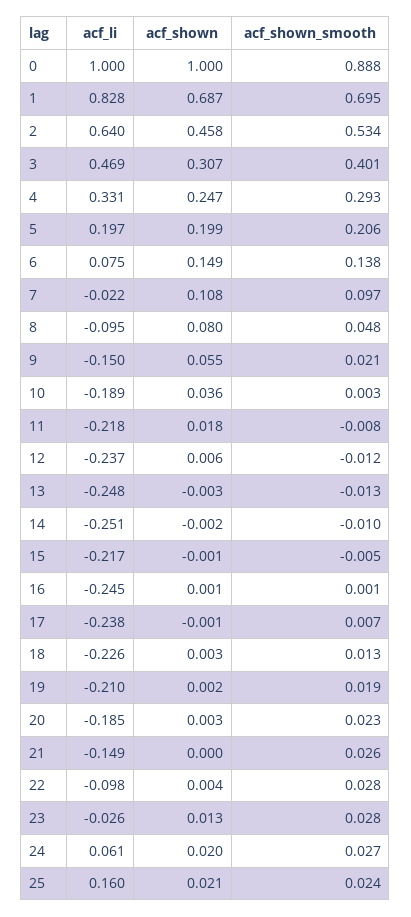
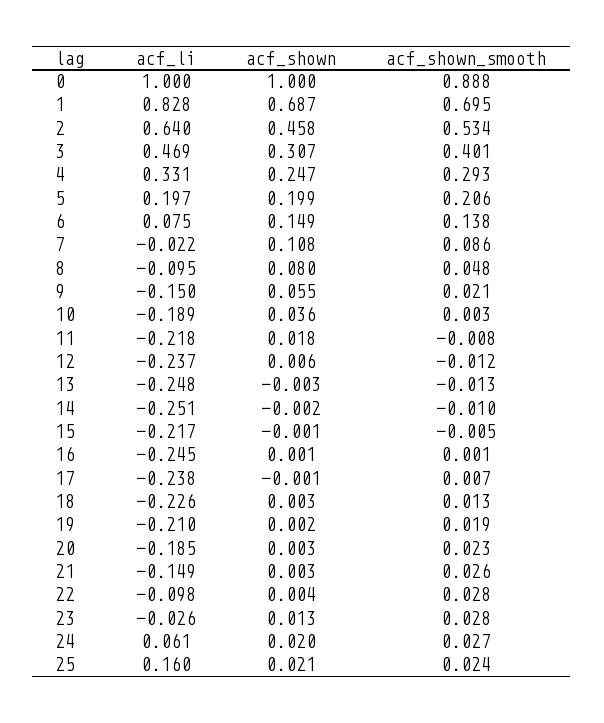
  {
    "acf_li": {
      "0": 1,
      "1": 0.828,
      "2": 0.64,
      "3": 0.469,
      "4": 0.331,
      "5": 0.197,
      "6": 0.075,
      "7": -0.022,
      "8": -0.095,
      "9": -0.15,
      "10": -0.189,
      "11": -0.218,
      "12": -0.237,
      "13": -0.248,
      "14": -0.251,
      "15": -0.217,
      "16": -0.245,
      "17": -0.238,
      "18": -0.226,
      "19": -0.21,
      "20": -0.185,
      "21": -0.149,
      "22": -0.098,
      "23": -0.026,
      "24": 0.061,
      "25": 0.16
    },
    "acf_shown": {
      "0": 1,
      "1": 0.687,
      "2": 0.458,
      "3": 0.307,
      "4": 0.247,
      "5": 0.199,
      "6": 0.149,
      "7": 0.108,
      "8": 0.08,
      "9": 0.055,
      "10": 0.036,
      "11": 0.018,
      "12": 0.006,
      "13": -0.003,
      "14": -0.002,
      "15": -0.001,
      "16": 0.001,
      "17": -0.001,
      "18": 0.003,
      "19": 0.002,
      "20": 0.003,
-     "21": 0,
+     "21": 0.003,
      "22": 0.004,
      "23": 0.013,
      "24": 0.02,
      "25": 0.021
    },
    "acf_shown_smooth": {
      "0": 0.888,
      "1": 0.695,
      "2": 0.534,
      "3": 0.401,
      "4": 0.293,
      "5": 0.206,
      "6": 0.138,
-     "7": 0.097,
+     "7": 0.086,
      "8": 0.048,
      "9": 0.021,
      "10": 0.003,
      "11": -0.008,
      "12": -0.012,
      "13": -0.013,
      "14": -0.01,
      "15": -0.005,
      "16": 0.001,
      "17": 0.007,
      "18": 0.013,
      "19": 0.019,
      "20": 0.023,
      "21": 0.026,
      "22": 0.028,
      "23": 0.028,
      "24": 0.027,
      "25": 0.024
    }
  }

